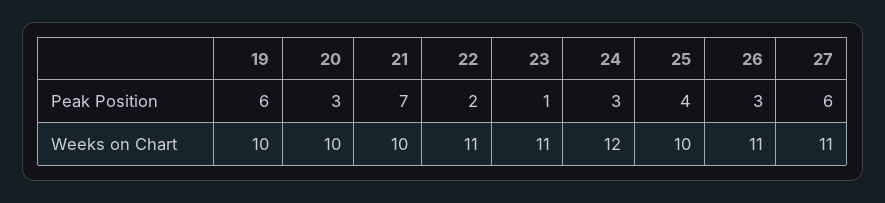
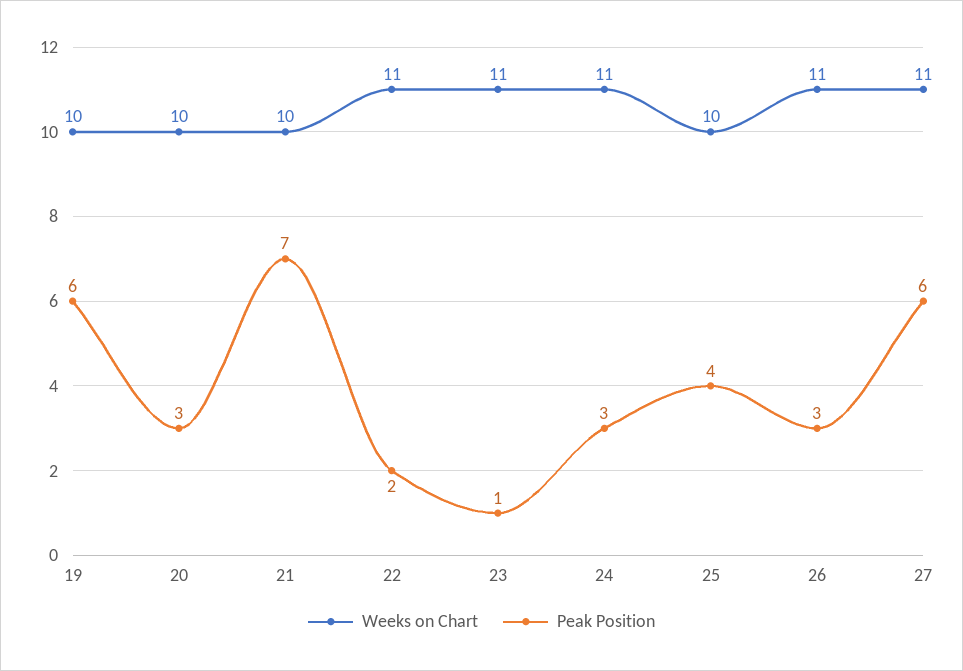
  {
    "Peak Position": {
      "19": 6,
      "20": 3,
      "21": 7,
      "22": 2,
      "23": 1,
      "24": 3,
      "25": 4,
      "26": 3,
      "27": 6
    },
    "Weeks on Chart": {
      "19": 10,
      "20": 10,
      "21": 10,
      "22": 11,
      "23": 11,
-     "24": 12,
+     "24": 11,
      "25": 10,
      "26": 11,
      "27": 11
    }
  }

